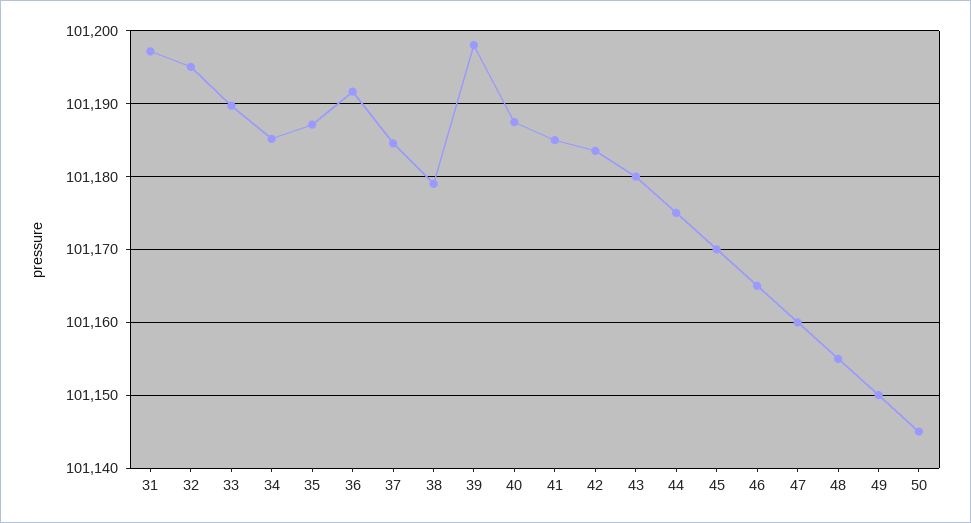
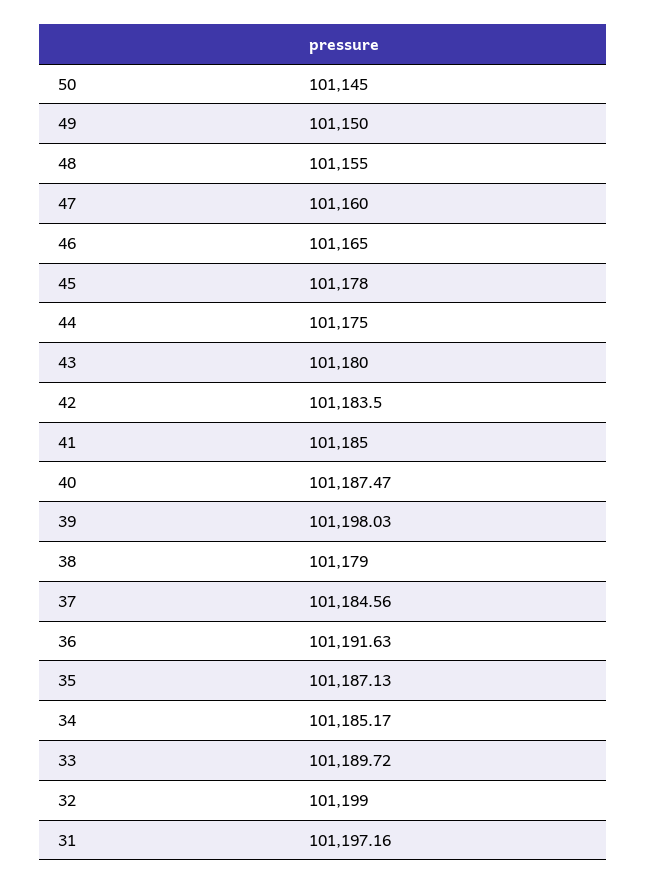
  {
    "31": 101197.16,
-   "32": 101195,
+   "32": 101199,
    "33": 101189.72,
    "34": 101185.17,
    "35": 101187.13,
    "36": 101191.63,
    "37": 101184.56,
    "38": 101179,
    "39": 101198.03,
    "40": 101187.47,
    "41": 101185,
    "42": 101183.5,
    "43": 101180,
    "44": 101175,
-   "45": 101170,
+   "45": 101178,
    "46": 101165,
    "47": 101160,
    "48": 101155,
    "49": 101150,
    "50": 101145
  }

